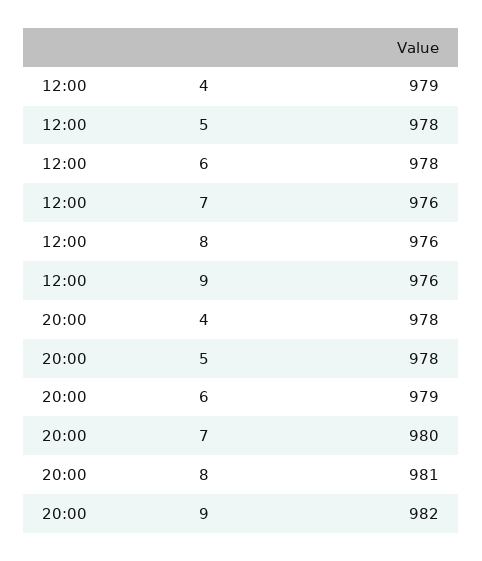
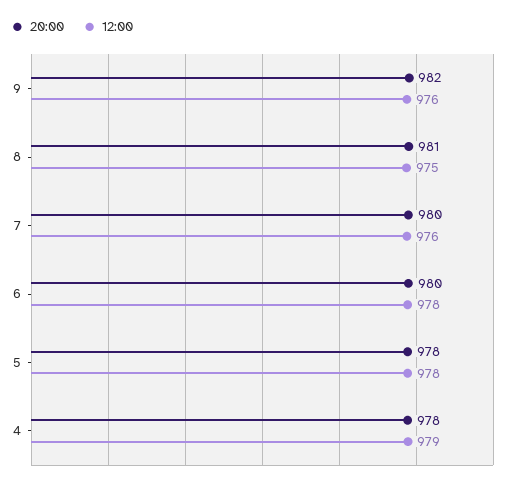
  {
    "12:00": {
      "4": 979,
      "5": 978,
      "6": 978,
      "7": 976,
-     "8": 976,
+     "8": 975,
      "9": 976
    },
    "20:00": {
      "4": 978,
      "5": 978,
-     "6": 979,
+     "6": 980,
      "7": 980,
      "8": 981,
      "9": 982
    }
  }

